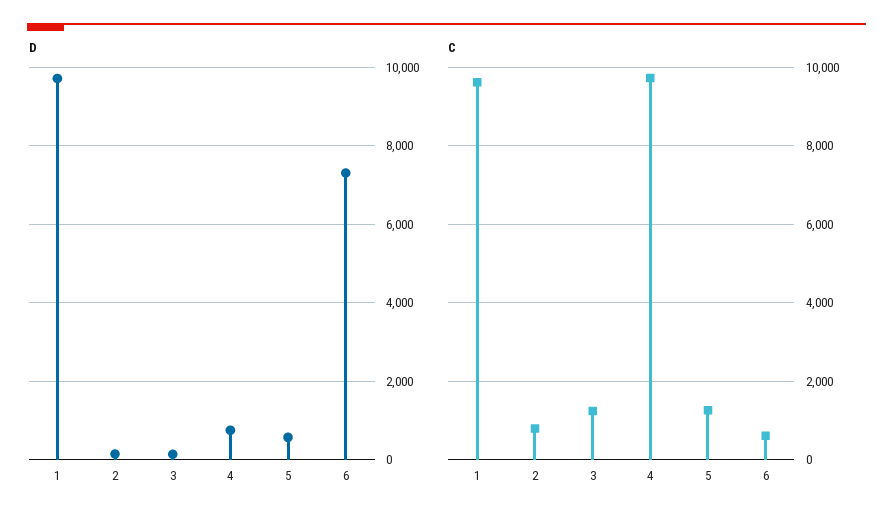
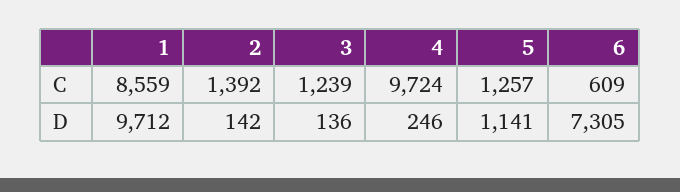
  {
    "D": {
      "1": 9712,
      "2": 142,
      "3": 136,
-     "4": 800,
+     "4": 246,
-     "5": 600,
+     "5": 1141,
      "6": 7305
    },
    "C": {
-     "1": 9600,
+     "1": 8559,
-     "2": 800,
+     "2": 1392,
      "3": 1239,
      "4": 9724,
      "5": 1257,
      "6": 609
    }
  }

